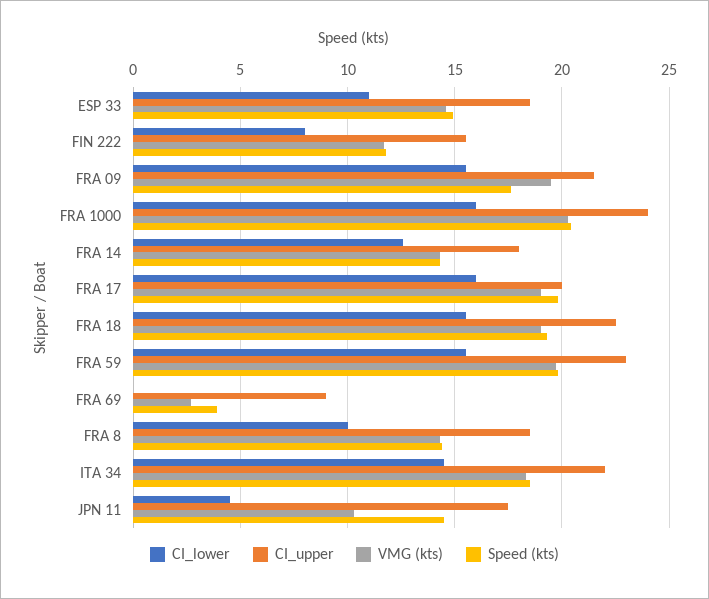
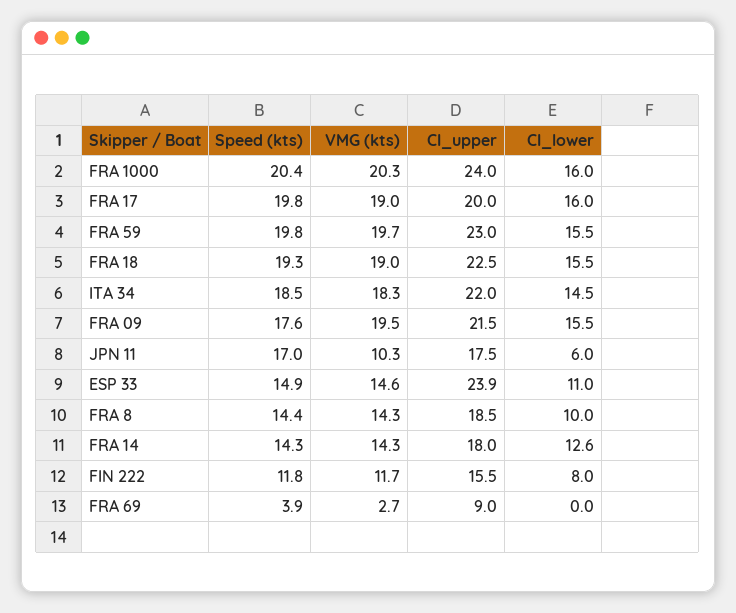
  {
    "CI_lower": {
      "ESP 33": 11,
      "FIN 222": 8,
      "FRA 09": 15.5,
      "FRA 1000": 16,
      "FRA 14": 12.6,
      "FRA 17": 16,
      "FRA 18": 15.5,
      "FRA 59": 15.5,
      "FRA 69": 0,
      "FRA 8": 10,
      "ITA 34": 14.5,
-     "JPN 11": 4.5
+     "JPN 11": 6
    },
    "CI_upper": {
-     "ESP 33": 18.5,
+     "ESP 33": 23.9,
      "FIN 222": 15.5,
      "FRA 09": 21.5,
      "FRA 1000": 24,
      "FRA 14": 18,
      "FRA 17": 20,
      "FRA 18": 22.5,
      "FRA 59": 23,
      "FRA 69": 9,
      "FRA 8": 18.5,
      "ITA 34": 22,
      "JPN 11": 17.5
    },
    "VMG (kts)": {
      "ESP 33": 14.6,
      "FIN 222": 11.7,
      "FRA 09": 19.5,
      "FRA 1000": 20.3,
      "FRA 14": 14.3,
      "FRA 17": 19,
      "FRA 18": 19,
      "FRA 59": 19.7,
      "FRA 69": 2.7,
      "FRA 8": 14.3,
      "ITA 34": 18.3,
      "JPN 11": 10.3
    },
    "Speed (kts)": {
      "ESP 33": 14.9,
      "FIN 222": 11.8,
      "FRA 09": 17.6,
      "FRA 1000": 20.4,
      "FRA 14": 14.3,
      "FRA 17": 19.8,
      "FRA 18": 19.3,
      "FRA 59": 19.8,
      "FRA 69": 3.9,
      "FRA 8": 14.4,
      "ITA 34": 18.5,
-     "JPN 11": 14.5
+     "JPN 11": 17
    }
  }

